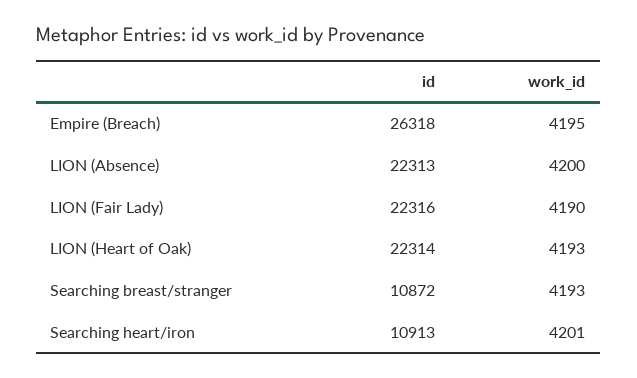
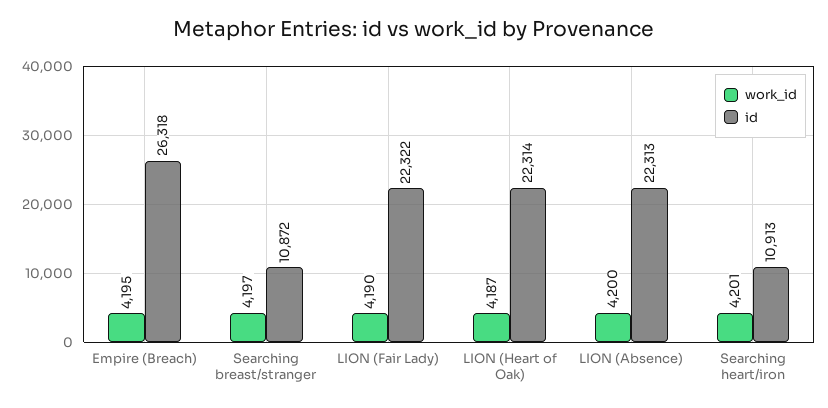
  {
    "id": {
      "Empire (Breach)": 26318,
      "LION (Absence)": 22313,
-     "LION (Fair Lady)": 22316,
+     "LION (Fair Lady)": 22322,
      "LION (Heart of Oak)": 22314,
      "Searching breast/stranger": 10872,
      "Searching heart/iron": 10913
    },
    "work_id": {
      "Empire (Breach)": 4195,
      "LION (Absence)": 4200,
      "LION (Fair Lady)": 4190,
-     "LION (Heart of Oak)": 4193,
+     "LION (Heart of Oak)": 4187,
-     "Searching breast/stranger": 4193,
+     "Searching breast/stranger": 4197,
      "Searching heart/iron": 4201
    }
  }

